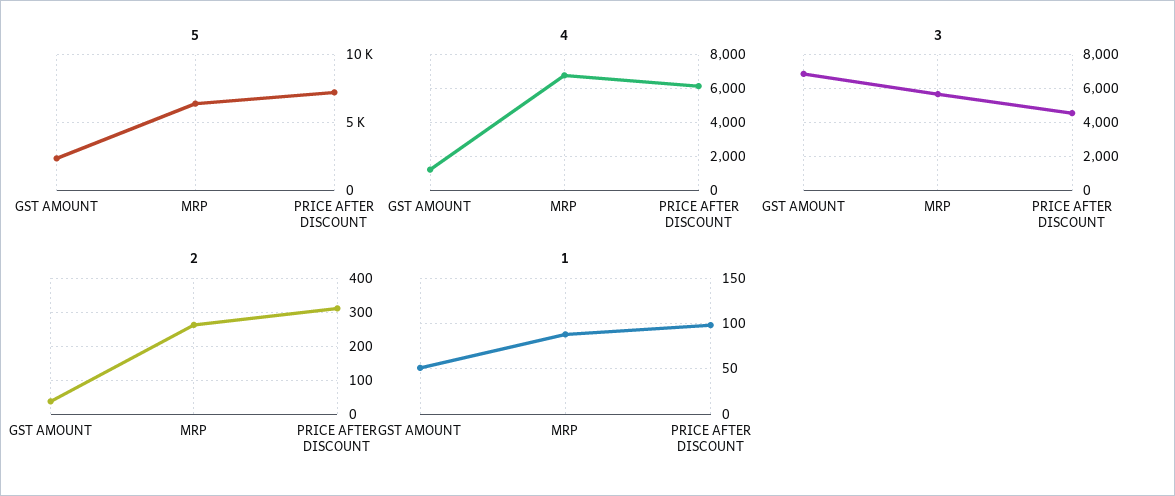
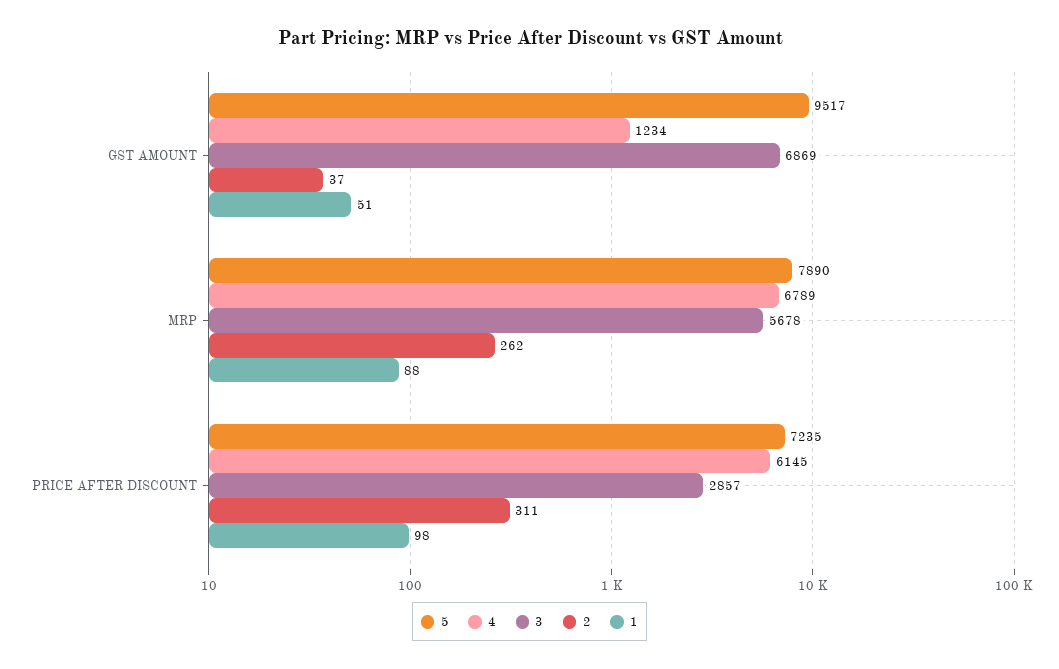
  {
    "5": {
-     "GST AMOUNT": 2500,
+     "GST AMOUNT": 9517,
-     "MRP": 6500,
+     "MRP": 7890,
      "PRICE AFTER DISCOUNT": 7235
    },
    "4": {
      "GST AMOUNT": 1234,
      "MRP": 6789,
      "PRICE AFTER DISCOUNT": 6145
    },
    "3": {
      "GST AMOUNT": 6869,
      "MRP": 5678,
-     "PRICE AFTER DISCOUNT": 4500
+     "PRICE AFTER DISCOUNT": 2857
    },
    "2": {
      "GST AMOUNT": 37,
      "MRP": 262,
      "PRICE AFTER DISCOUNT": 311
    },
    "1": {
      "GST AMOUNT": 51,
      "MRP": 88,
      "PRICE AFTER DISCOUNT": 98
    }
  }

